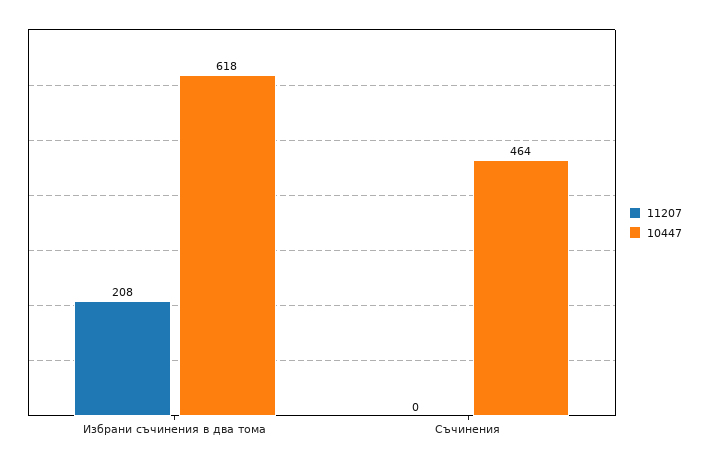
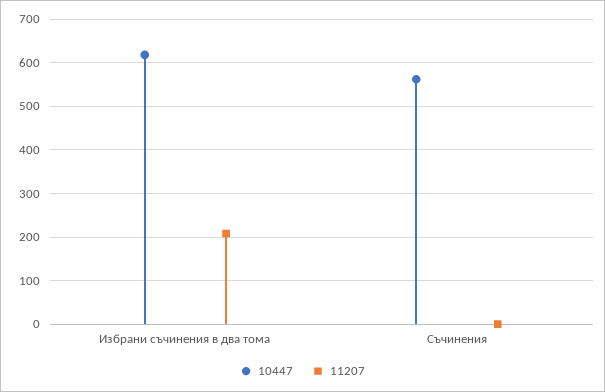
  {
    "11207": {
      "Избрани съчинения в два тома": 208,
      "Съчинения": 0
    },
    "10447": {
      "Избрани съчинения в два тома": 618,
-     "Съчинения": 464
+     "Съчинения": 560
    }
  }

